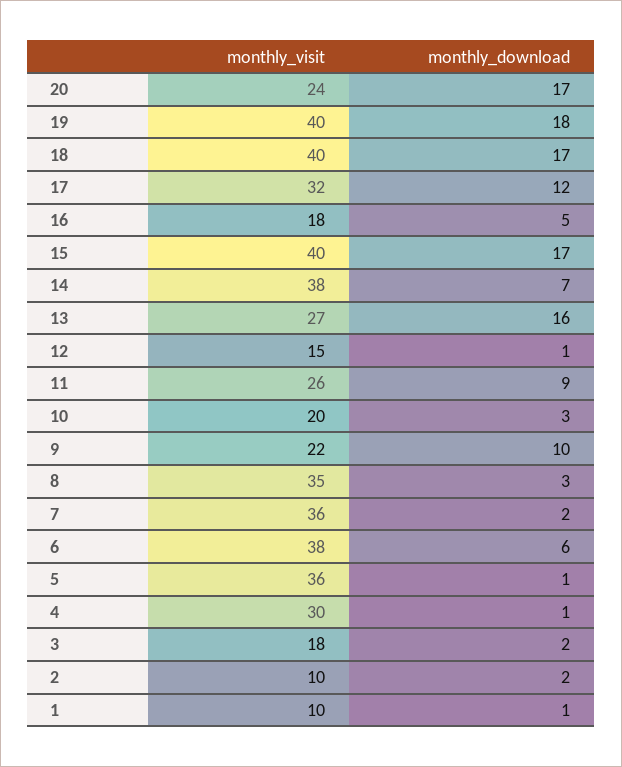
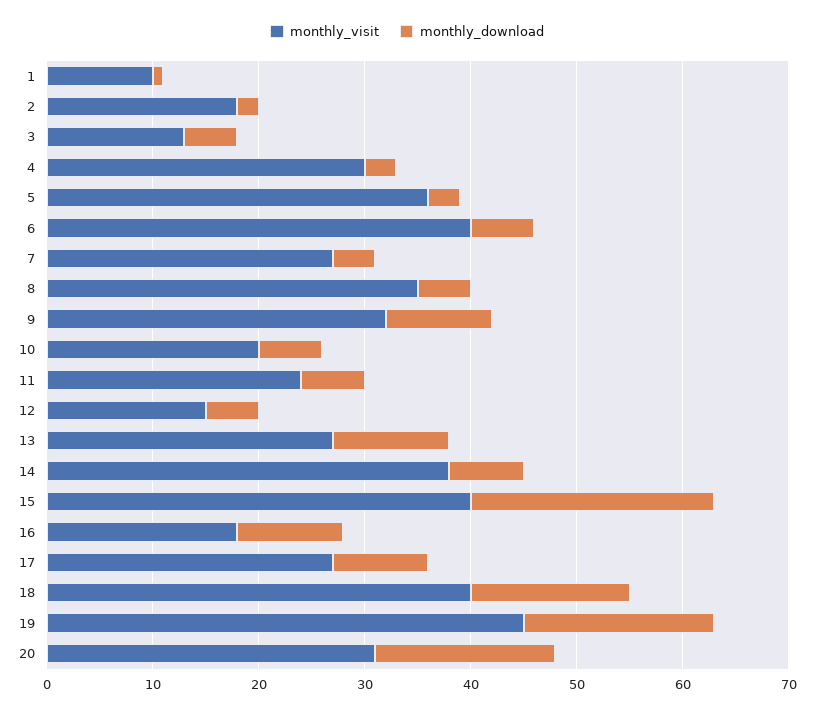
  {
    "monthly_visit": {
-     "20": 24,
+     "20": 31,
-     "19": 40,
+     "19": 45,
      "18": 40,
-     "17": 32,
+     "17": 27,
      "16": 18,
      "15": 40,
      "14": 38,
      "13": 27,
      "12": 15,
-     "11": 26,
+     "11": 24,
      "10": 20,
-     "9": 22,
+     "9": 32,
      "8": 35,
-     "7": 36,
+     "7": 27,
-     "6": 38,
+     "6": 40,
      "5": 36,
      "4": 30,
-     "3": 18,
+     "3": 13,
-     "2": 10,
+     "2": 18,
      "1": 10
    },
    "monthly_download": {
      "20": 17,
      "19": 18,
-     "18": 17,
+     "18": 15,
-     "17": 12,
+     "17": 9,
-     "16": 5,
+     "16": 10,
-     "15": 17,
+     "15": 23,
      "14": 7,
-     "13": 16,
+     "13": 11,
-     "12": 1,
+     "12": 5,
-     "11": 9,
+     "11": 6,
-     "10": 3,
+     "10": 6,
      "9": 10,
-     "8": 3,
+     "8": 5,
-     "7": 2,
+     "7": 4,
      "6": 6,
-     "5": 1,
+     "5": 3,
-     "4": 1,
+     "4": 3,
-     "3": 2,
+     "3": 5,
      "2": 2,
      "1": 1
    }
  }

